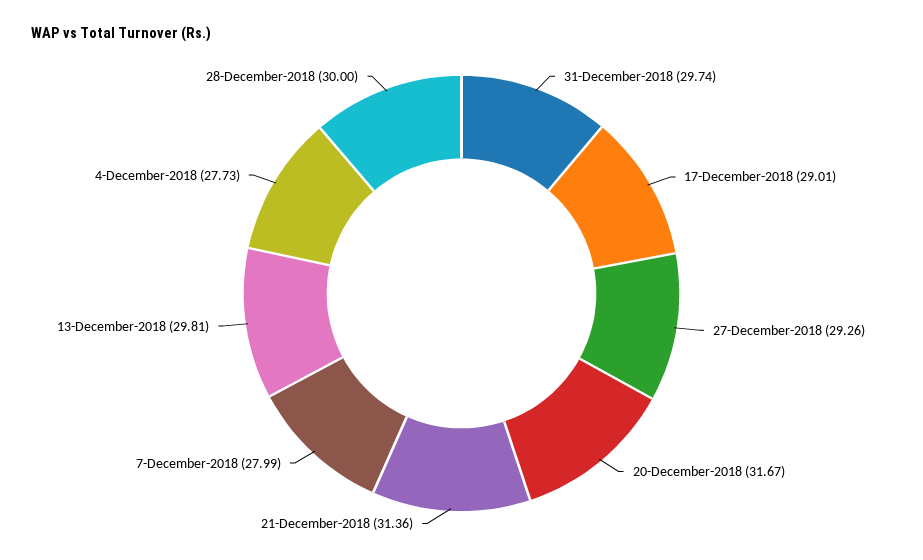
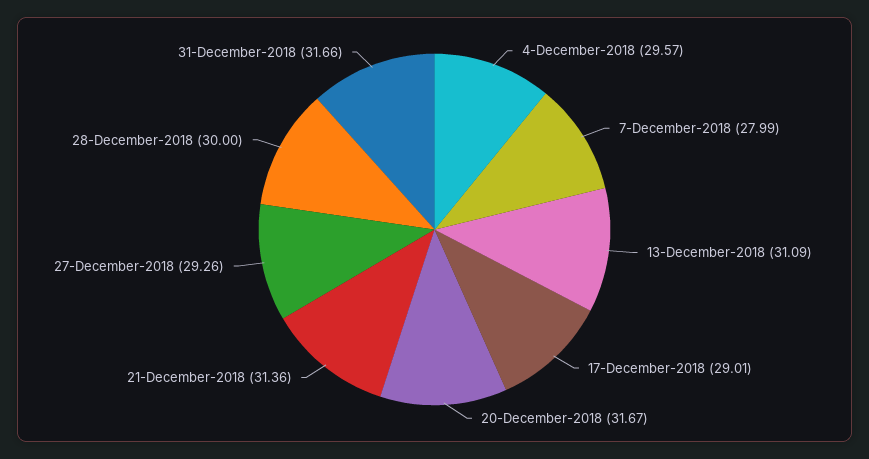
  {
-   "31-December-2018": 29.74,
+   "31-December-2018": 31.66,
    "17-December-2018": 29.01,
    "27-December-2018": 29.26,
    "20-December-2018": 31.67,
    "21-December-2018": 31.36,
    "7-December-2018": 27.99,
-   "13-December-2018": 29.81,
+   "13-December-2018": 31.09,
-   "4-December-2018": 27.73,
+   "4-December-2018": 29.57,
    "28-December-2018": 30
  }

